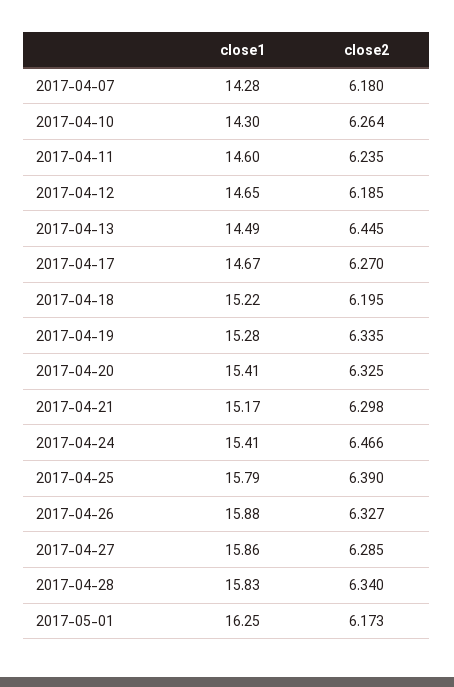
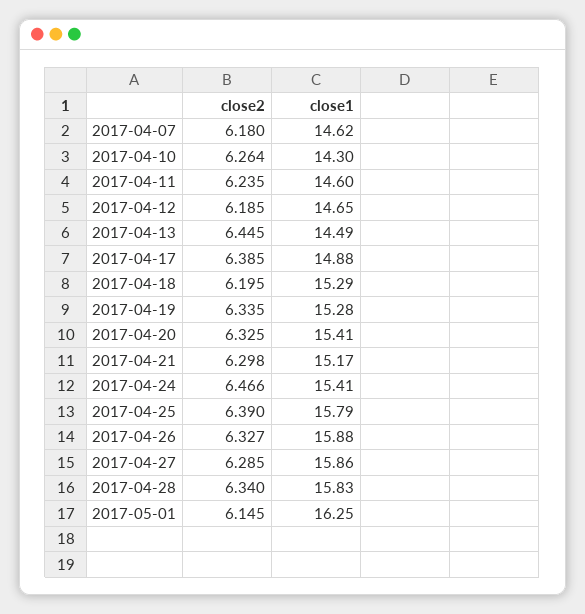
  {
    "close1": {
-     "2017-04-07": 14.28,
+     "2017-04-07": 14.62,
      "2017-04-10": 14.3,
      "2017-04-11": 14.6,
      "2017-04-12": 14.65,
      "2017-04-13": 14.49,
-     "2017-04-17": 14.67,
+     "2017-04-17": 14.88,
-     "2017-04-18": 15.22,
+     "2017-04-18": 15.29,
      "2017-04-19": 15.28,
      "2017-04-20": 15.41,
      "2017-04-21": 15.17,
      "2017-04-24": 15.41,
      "2017-04-25": 15.79,
      "2017-04-26": 15.88,
      "2017-04-27": 15.86,
      "2017-04-28": 15.83,
      "2017-05-01": 16.25
    },
    "close2": {
      "2017-04-07": 6.18,
      "2017-04-10": 6.264,
      "2017-04-11": 6.235,
      "2017-04-12": 6.185,
      "2017-04-13": 6.445,
-     "2017-04-17": 6.27,
+     "2017-04-17": 6.385,
      "2017-04-18": 6.195,
      "2017-04-19": 6.335,
      "2017-04-20": 6.325,
      "2017-04-21": 6.298,
      "2017-04-24": 6.466,
      "2017-04-25": 6.39,
      "2017-04-26": 6.327,
      "2017-04-27": 6.285,
      "2017-04-28": 6.34,
-     "2017-05-01": 6.173
+     "2017-05-01": 6.145
    }
  }

